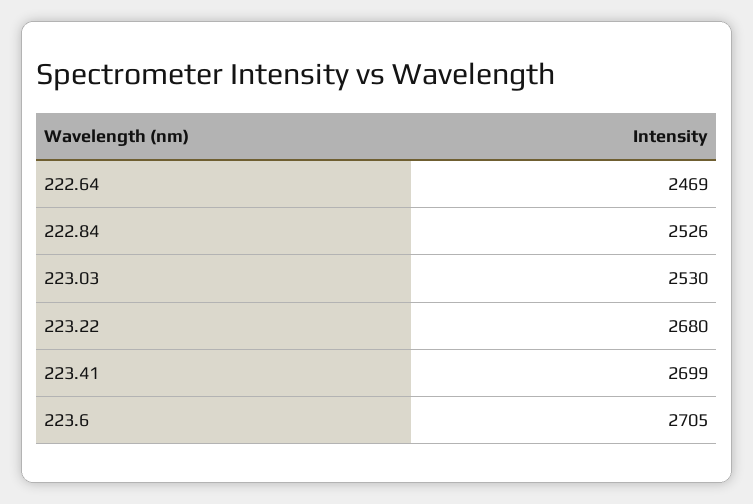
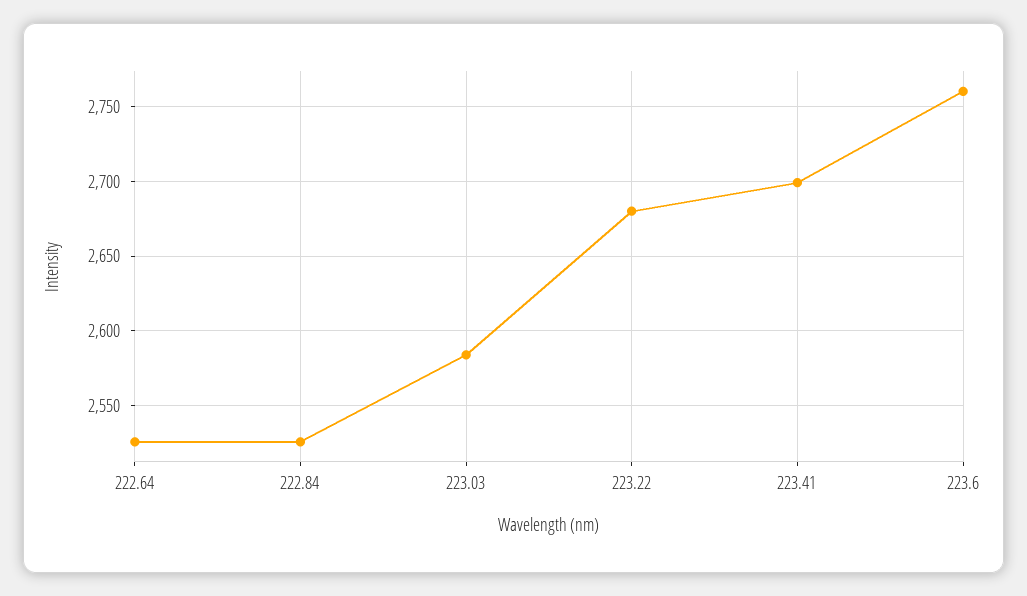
  {
-   "222.64": 2469,
+   "222.64": 2525,
    "222.84": 2526,
-   "223.03": 2530,
+   "223.03": 2585,
    "223.22": 2680,
    "223.41": 2699,
-   "223.6": 2705
+   "223.6": 2760
  }

